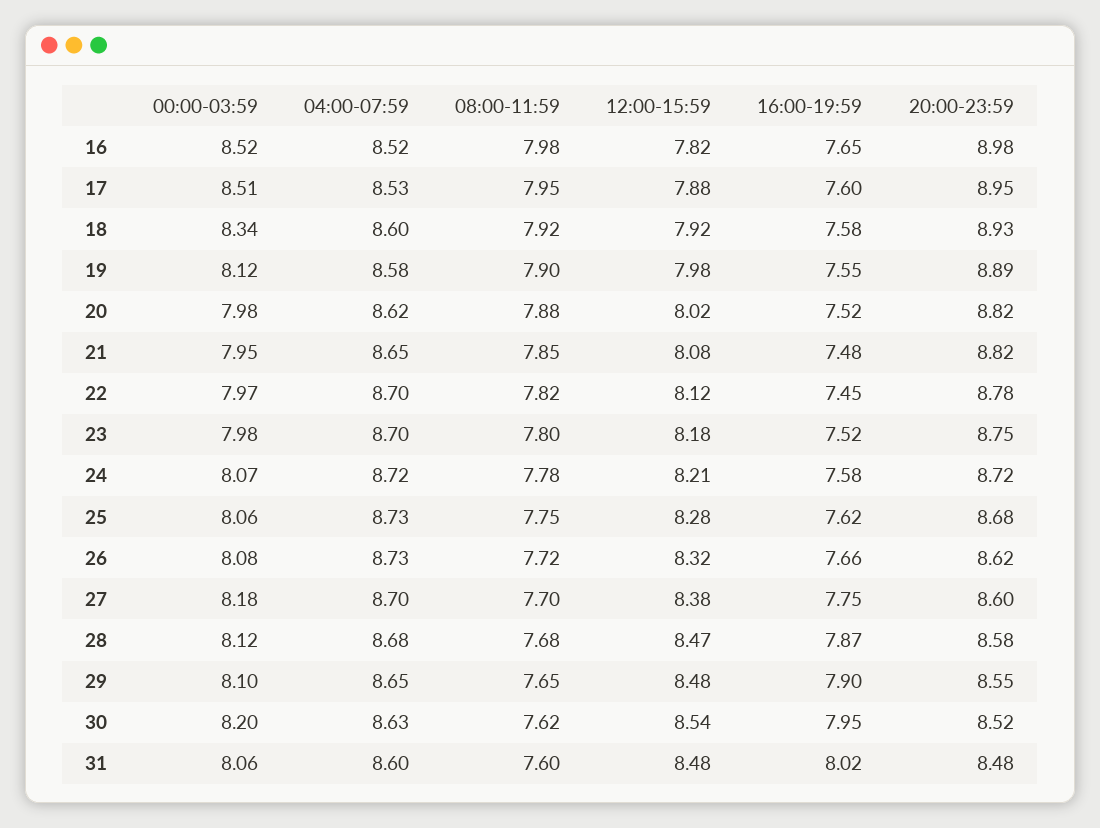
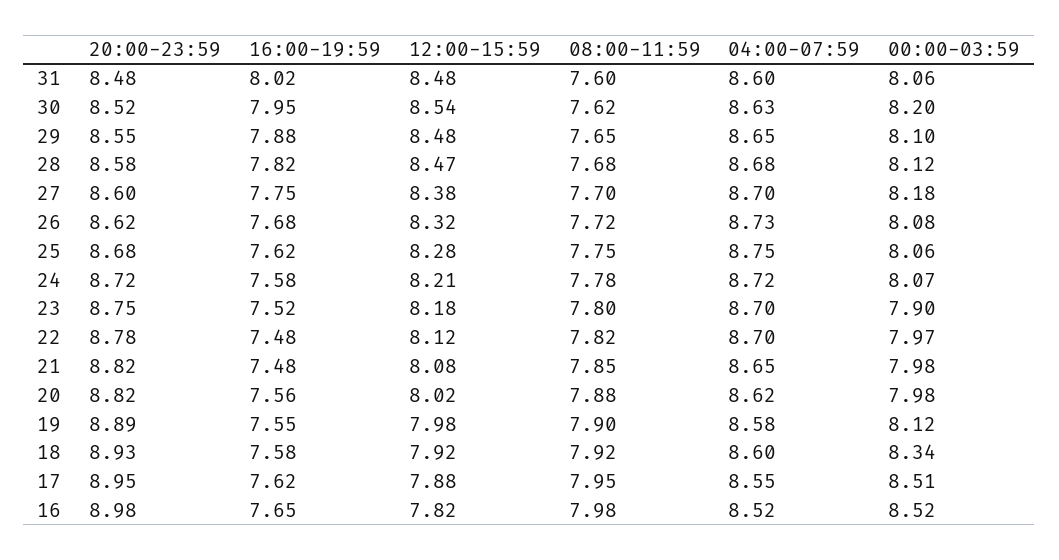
  {
    "00:00-03:59": {
      "16": 8.52,
      "17": 8.51,
      "18": 8.34,
      "19": 8.12,
      "20": 7.98,
-     "21": 7.95,
+     "21": 7.98,
      "22": 7.97,
-     "23": 7.98,
+     "23": 7.9,
      "24": 8.07,
      "25": 8.06,
      "26": 8.08,
      "27": 8.18,
      "28": 8.12,
      "29": 8.1,
      "30": 8.2,
      "31": 8.06
    },
    "04:00-07:59": {
      "16": 8.52,
-     "17": 8.53,
+     "17": 8.55,
      "18": 8.6,
      "19": 8.58,
      "20": 8.62,
      "21": 8.65,
      "22": 8.7,
      "23": 8.7,
      "24": 8.72,
-     "25": 8.73,
+     "25": 8.75,
      "26": 8.73,
      "27": 8.7,
      "28": 8.68,
      "29": 8.65,
      "30": 8.63,
      "31": 8.6
    },
    "08:00-11:59": {
      "16": 7.98,
      "17": 7.95,
      "18": 7.92,
      "19": 7.9,
      "20": 7.88,
      "21": 7.85,
      "22": 7.82,
      "23": 7.8,
      "24": 7.78,
      "25": 7.75,
      "26": 7.72,
      "27": 7.7,
      "28": 7.68,
      "29": 7.65,
      "30": 7.62,
      "31": 7.6
    },
    "12:00-15:59": {
      "16": 7.82,
      "17": 7.88,
      "18": 7.92,
      "19": 7.98,
      "20": 8.02,
      "21": 8.08,
      "22": 8.12,
      "23": 8.18,
      "24": 8.21,
      "25": 8.28,
      "26": 8.32,
      "27": 8.38,
      "28": 8.47,
      "29": 8.48,
      "30": 8.54,
      "31": 8.48
    },
    "16:00-19:59": {
      "16": 7.65,
-     "17": 7.6,
+     "17": 7.62,
      "18": 7.58,
      "19": 7.55,
-     "20": 7.52,
+     "20": 7.56,
      "21": 7.48,
-     "22": 7.45,
+     "22": 7.48,
      "23": 7.52,
      "24": 7.58,
      "25": 7.62,
-     "26": 7.66,
+     "26": 7.68,
      "27": 7.75,
-     "28": 7.87,
+     "28": 7.82,
-     "29": 7.9,
+     "29": 7.88,
      "30": 7.95,
      "31": 8.02
    },
    "20:00-23:59": {
      "16": 8.98,
      "17": 8.95,
      "18": 8.93,
      "19": 8.89,
      "20": 8.82,
      "21": 8.82,
      "22": 8.78,
      "23": 8.75,
      "24": 8.72,
      "25": 8.68,
      "26": 8.62,
      "27": 8.6,
      "28": 8.58,
      "29": 8.55,
      "30": 8.52,
      "31": 8.48
    }
  }

